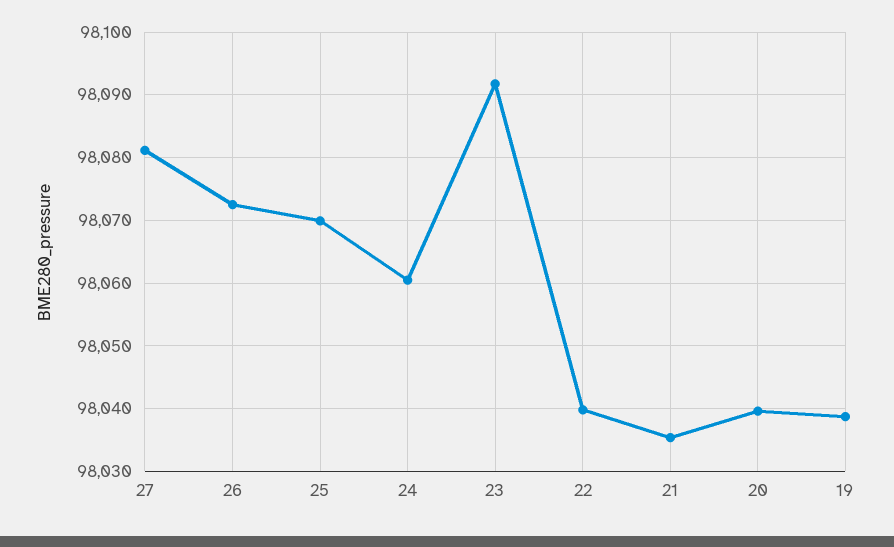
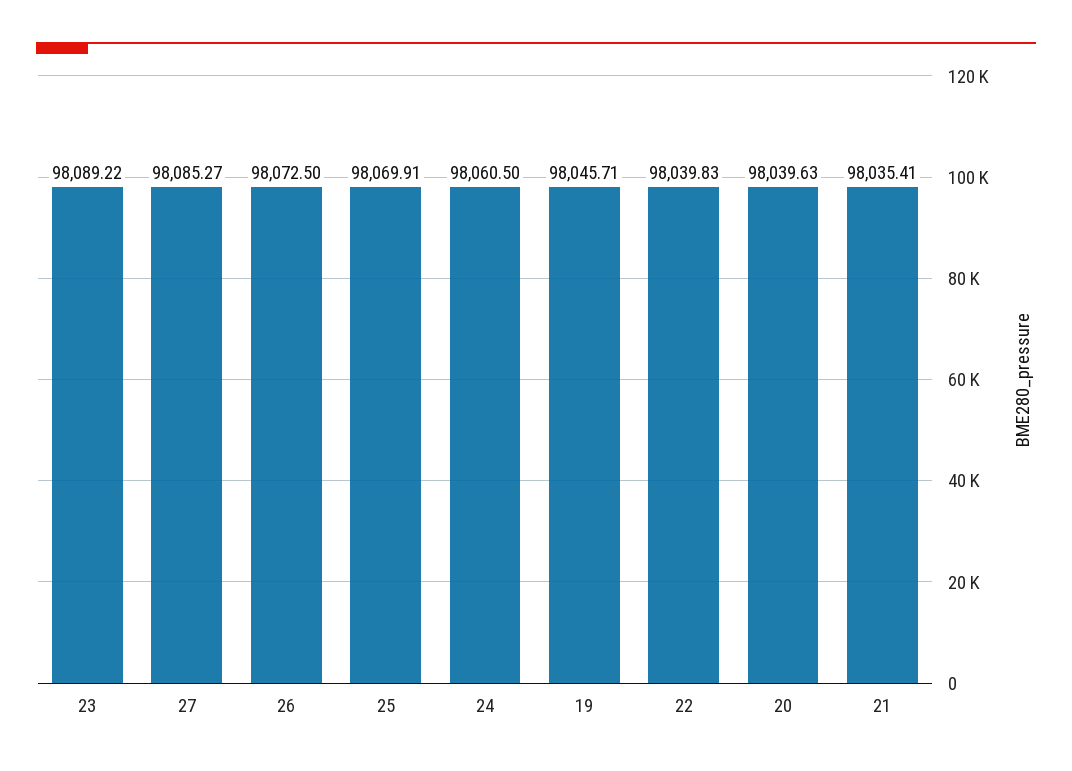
  {
-   "27": 98081,
+   "27": 98085.27,
    "26": 98072.5,
    "25": 98069.91,
    "24": 98060.5,
-   "23": 98092,
+   "23": 98089.22,
    "22": 98039.83,
    "21": 98035.41,
    "20": 98039.63,
-   "19": 98039
+   "19": 98045.71
  }

